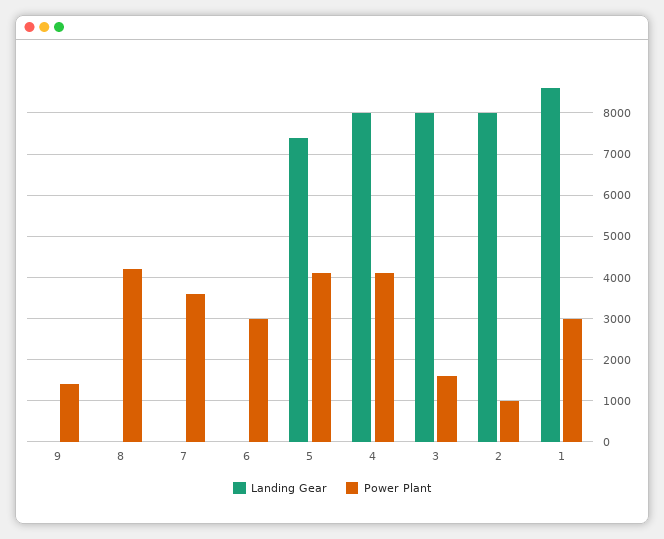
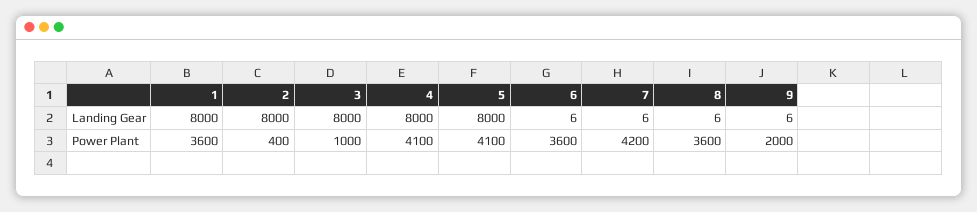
  {
    "Landing Gear": {
      "9": 6,
      "8": 6,
      "7": 6,
      "6": 6,
-     "5": 7400,
+     "5": 8000,
      "4": 8000,
      "3": 8000,
      "2": 8000,
-     "1": 8600
+     "1": 8000
    },
    "Power Plant": {
-     "9": 1400,
+     "9": 2000,
-     "8": 4200,
+     "8": 3600,
-     "7": 3600,
+     "7": 4200,
-     "6": 3000,
+     "6": 3600,
      "5": 4100,
      "4": 4100,
-     "3": 1600,
+     "3": 1000,
-     "2": 1000,
+     "2": 400,
-     "1": 3000
+     "1": 3600
    }
  }

